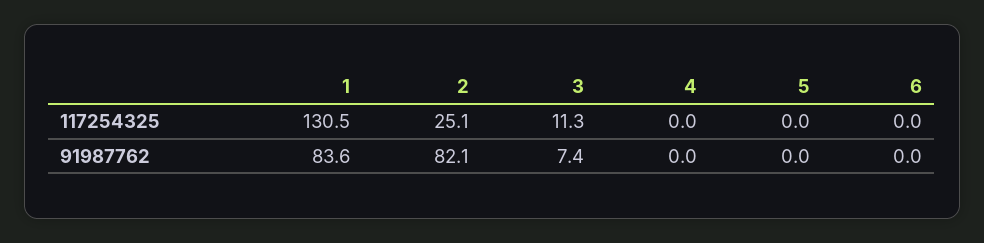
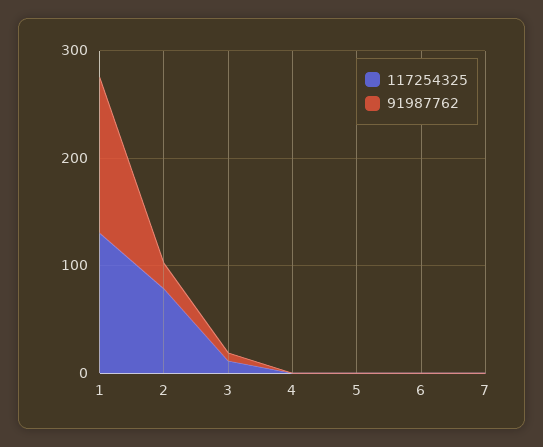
  {
    "117254325": {
      "1": 130.5,
-     "2": 25.1,
+     "2": 80,
      "3": 11.3,
      "4": 0,
      "5": 0,
-     "6": 0
+     "6": 0,
+     "7": 0
    },
    "91987762": {
-     "1": 83.6,
+     "1": 140,
-     "2": 82.1,
+     "2": 20,
      "3": 7.4,
      "4": 0,
      "5": 0,
-     "6": 0
+     "6": 0,
+     "7": 0
    }
  }

